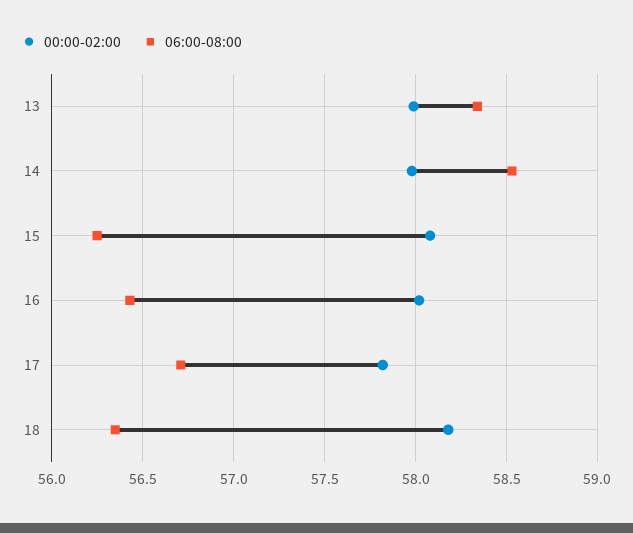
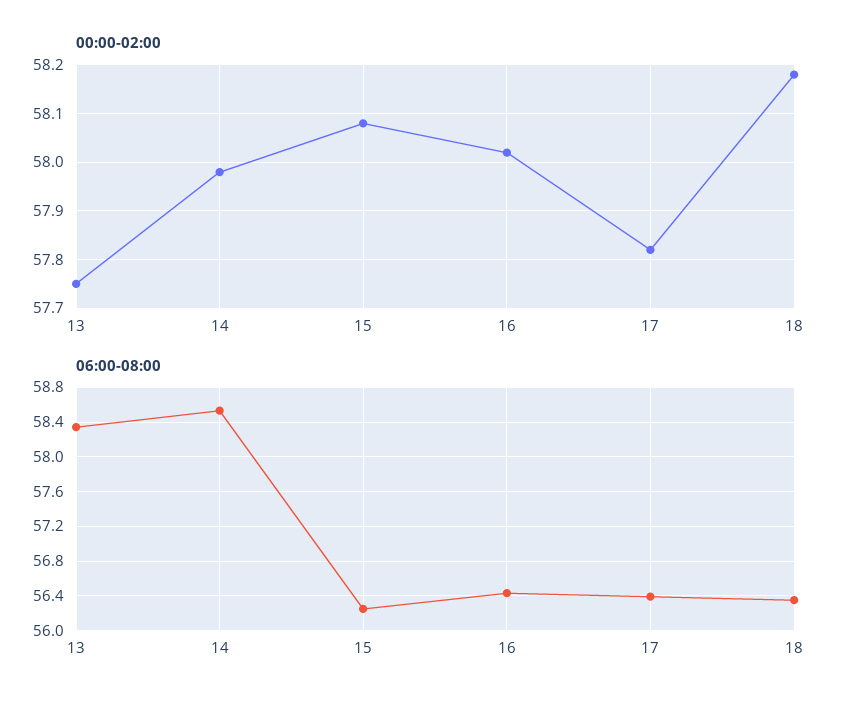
  {
    "00:00-02:00": {
-     "13": 58,
+     "13": 57.75,
      "14": 58,
      "15": 58.1,
      "16": 58,
      "17": 57.8,
      "18": 58.2
    },
    "06:00-08:00": {
      "13": 58.35,
      "14": 58.55,
      "15": 56.25,
      "16": 56.45,
-     "17": 56.7,
+     "17": 56.4,
      "18": 56.35
    }
  }

